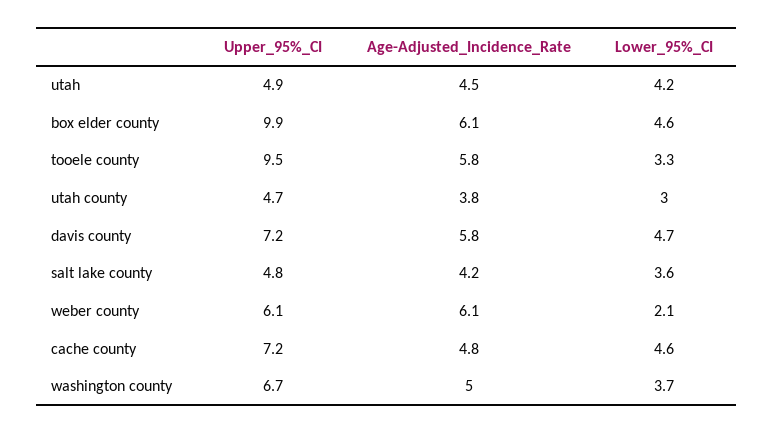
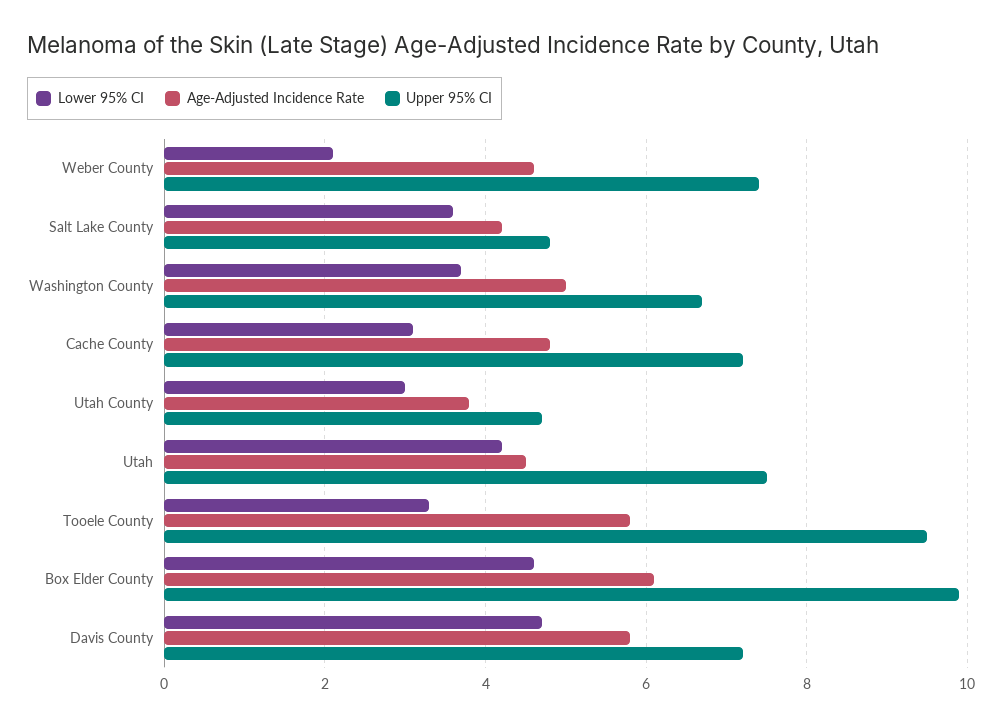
  {
    "Upper_95%_CI": {
-     "utah": 4.9,
+     "utah": 7.5,
      "box elder county": 9.9,
      "tooele county": 9.5,
      "utah county": 4.7,
      "davis county": 7.2,
      "salt lake county": 4.8,
-     "weber county": 6.1,
+     "weber county": 7.5,
      "cache county": 7.2,
      "washington county": 6.7
    },
    "Age-Adjusted_Incidence_Rate": {
      "utah": 4.5,
      "box elder county": 6.1,
      "tooele county": 5.8,
      "utah county": 3.8,
      "davis county": 5.8,
      "salt lake county": 4.2,
-     "weber county": 6.1,
+     "weber county": 4.5,
      "cache county": 4.8,
      "washington county": 5
    },
    "Lower_95%_CI": {
      "utah": 4.2,
      "box elder county": 4.6,
      "tooele county": 3.3,
      "utah county": 3,
      "davis county": 4.7,
      "salt lake county": 3.6,
      "weber county": 2.1,
-     "cache county": 4.6,
+     "cache county": 3,
      "washington county": 3.7
    }
  }

